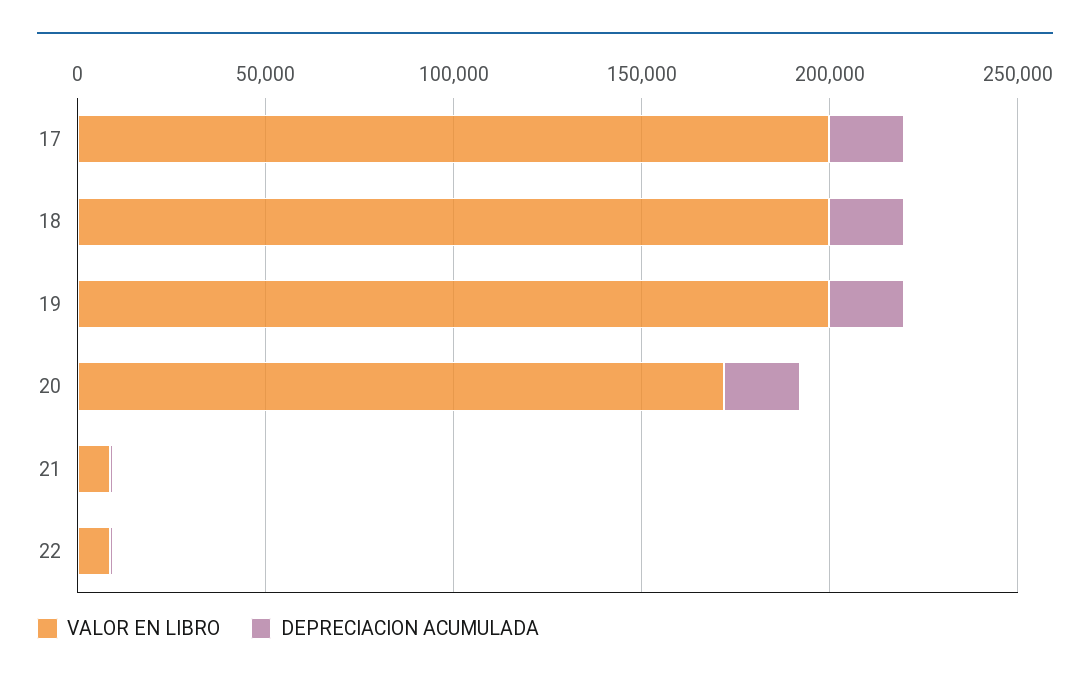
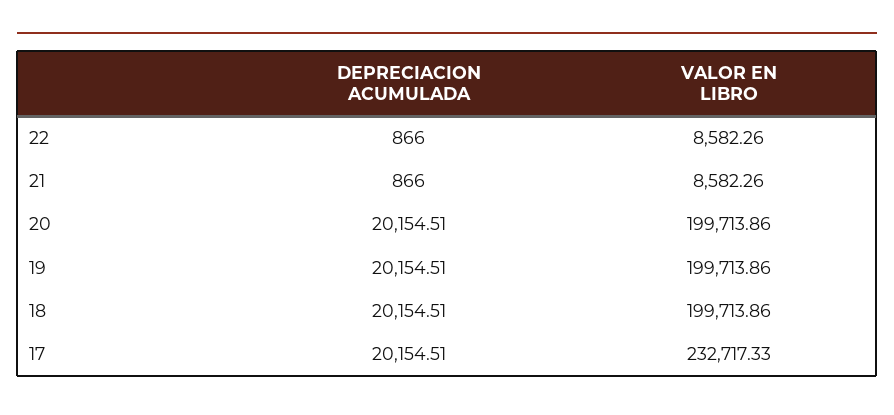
  {
    "VALOR EN LIBRO": {
-     "17": 200000,
+     "17": 232717.33,
      "18": 199713.86,
      "19": 199713.86,
-     "20": 170000,
+     "20": 199713.86,
      "21": 8582.26,
      "22": 8582.26
    },
    "DEPRECIACION ACUMULADA": {
      "17": 20154.51,
      "18": 20154.51,
      "19": 20154.51,
      "20": 20154.51,
      "21": 866,
      "22": 866
    }
  }

